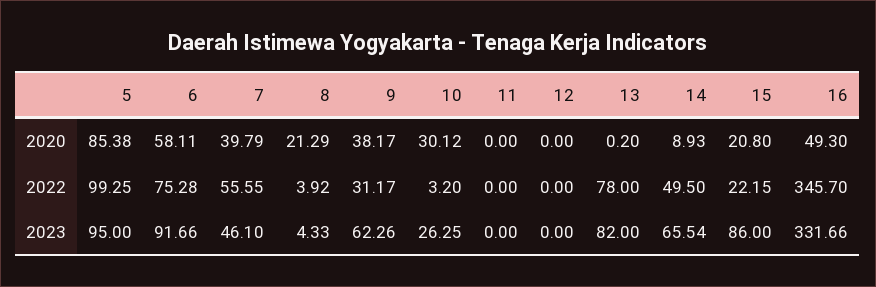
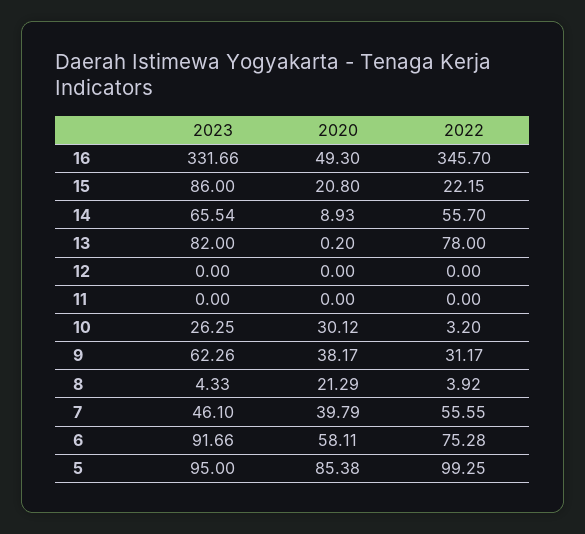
  {
    "5": {
      "2020": 85.38,
      "2022": 99.25,
      "2023": 95
    },
    "6": {
      "2020": 58.11,
      "2022": 75.28,
      "2023": 91.66
    },
    "7": {
      "2020": 39.79,
      "2022": 55.55,
      "2023": 46.1
    },
    "8": {
      "2020": 21.29,
      "2022": 3.92,
      "2023": 4.33
    },
    "9": {
      "2020": 38.17,
      "2022": 31.17,
      "2023": 62.26
    },
    "10": {
      "2020": 30.12,
      "2022": 3.2,
      "2023": 26.25
    },
    "11": {
      "2020": 0,
      "2022": 0,
      "2023": 0
    },
    "12": {
      "2020": 0,
      "2022": 0,
      "2023": 0
    },
    "13": {
      "2020": 0.2,
      "2022": 78,
      "2023": 82
    },
    "14": {
      "2020": 8.93,
-     "2022": 49.5,
+     "2022": 55.7,
      "2023": 65.54
    },
    "15": {
      "2020": 20.8,
      "2022": 22.15,
      "2023": 86
    },
    "16": {
      "2020": 49.3,
      "2022": 345.7,
      "2023": 331.66
    }
  }

